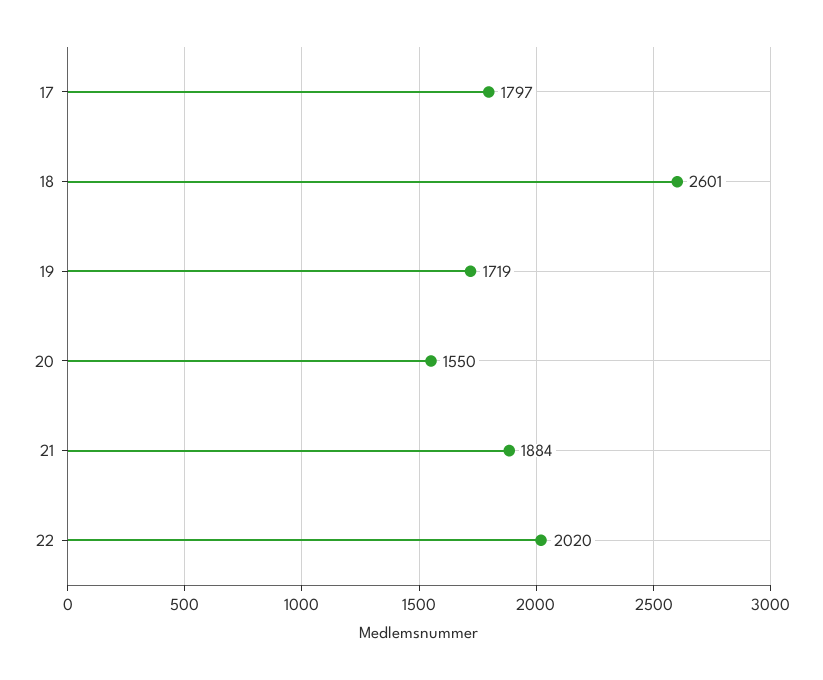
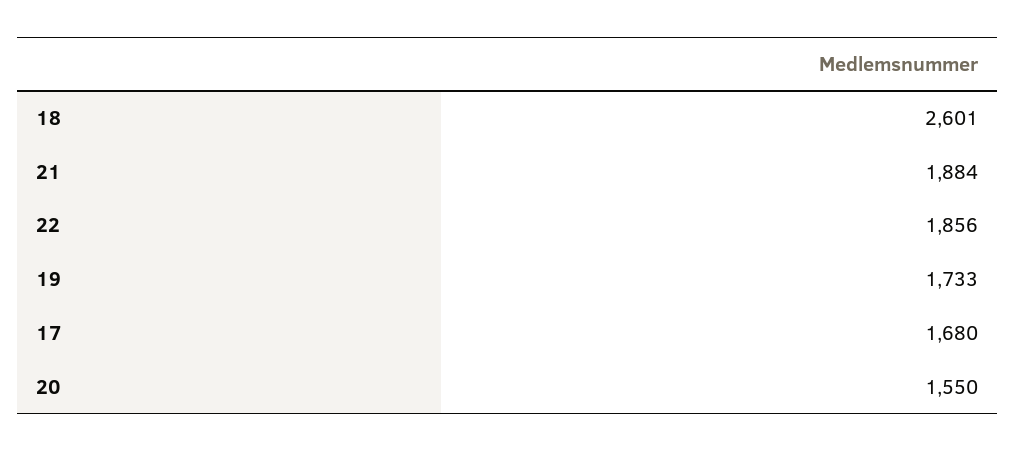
  {
-   "17": 1797,
+   "17": 1680,
    "18": 2601,
-   "19": 1719,
+   "19": 1733,
    "20": 1550,
    "21": 1884,
-   "22": 2020
+   "22": 1856
  }

